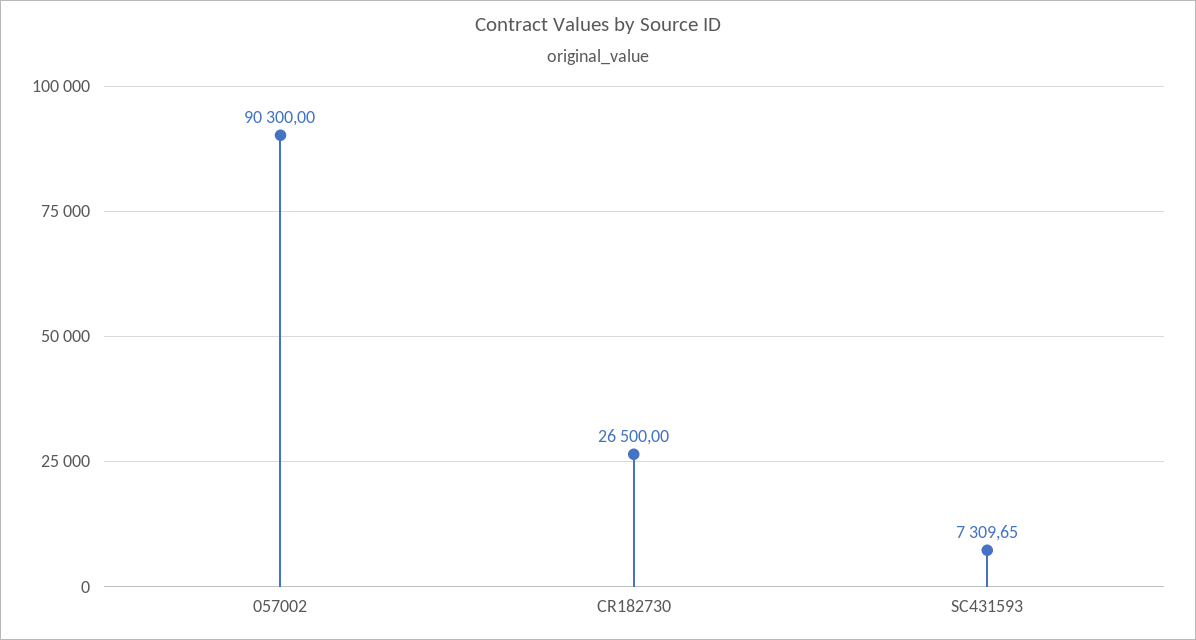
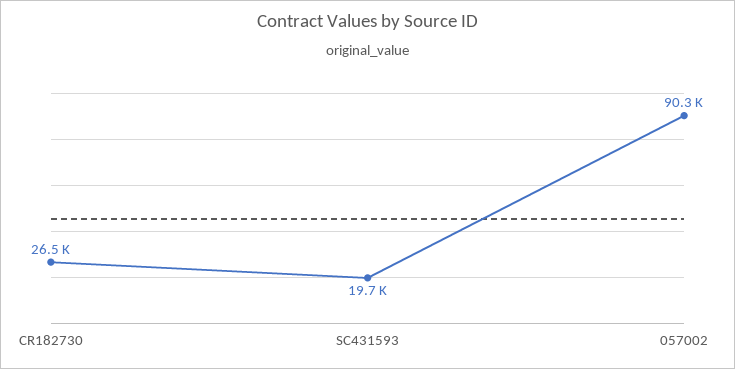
  {
    "057002": 90300,
    "CR182730": 26500,
-   "SC431593": 7309.65
+   "SC431593": 19700
  }

